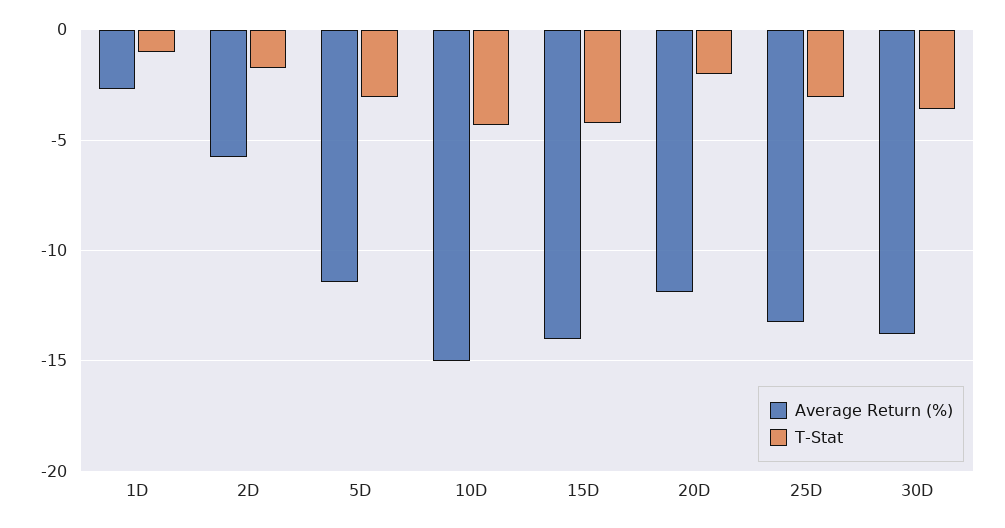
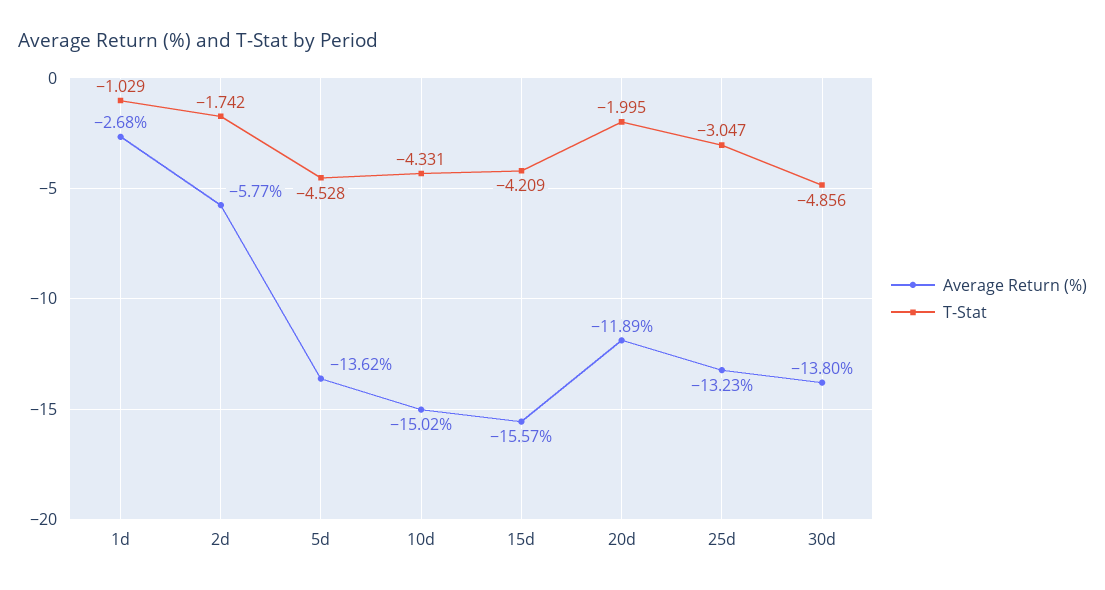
  {
    "Average Return (%)": {
      "1D": -2.68,
      "2D": -5.77,
-     "5D": -11.5,
+     "5D": -13.62,
      "10D": -15.02,
-     "15D": -14,
+     "15D": -15.57,
      "20D": -11.89,
      "25D": -13.23,
      "30D": -13.8
    },
    "T-Stat": {
      "1D": -1.029,
      "2D": -1.742,
-     "5D": -3,
+     "5D": -4.528,
      "10D": -4.331,
      "15D": -4.209,
      "20D": -1.995,
      "25D": -3.047,
-     "30D": -3.5
+     "30D": -4.856
    }
  }

